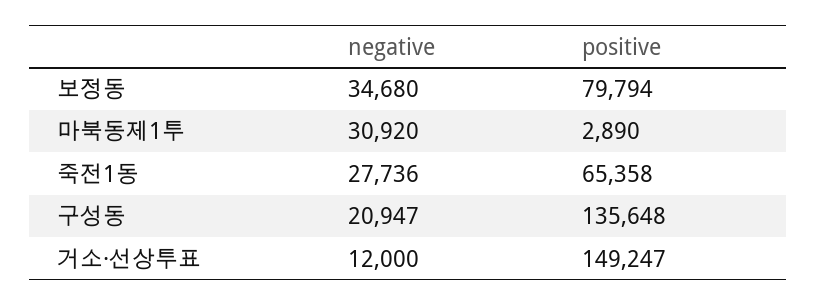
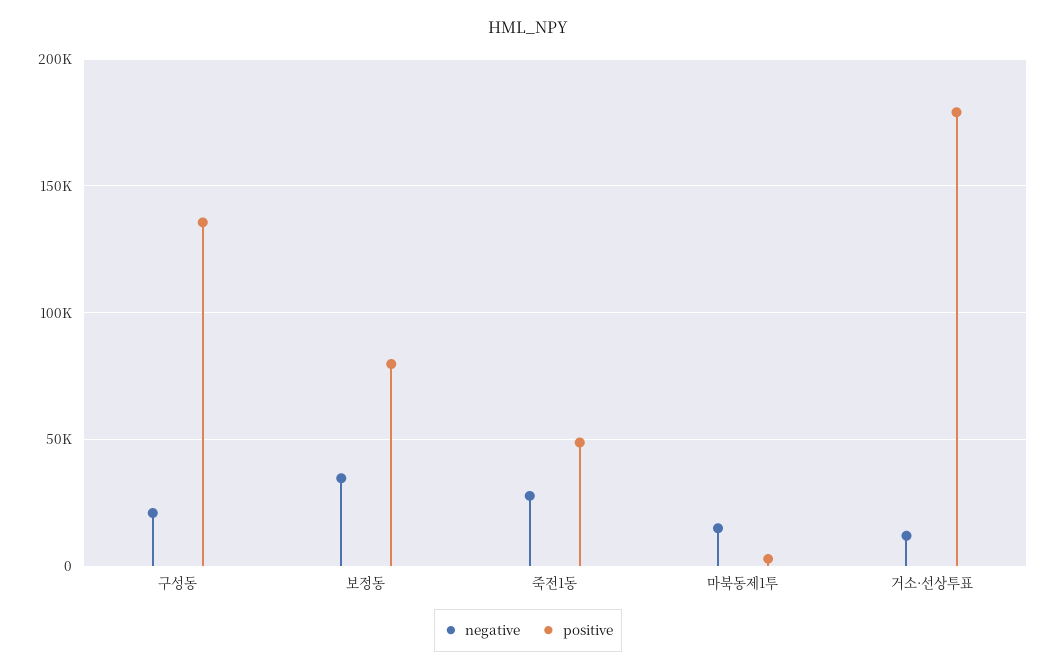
  {
    "negative": {
      "보정동": 34680,
-     "마북동제1투": 30920,
+     "마북동제1투": 15000,
      "죽전1동": 27736,
      "구성동": 20947,
      "거소·선상투표": 12000
    },
    "positive": {
      "보정동": 79794,
      "마북동제1투": 2890,
-     "죽전1동": 65358,
+     "죽전1동": 50000,
      "구성동": 135648,
-     "거소·선상투표": 149247
+     "거소·선상투표": 180000
    }
  }

